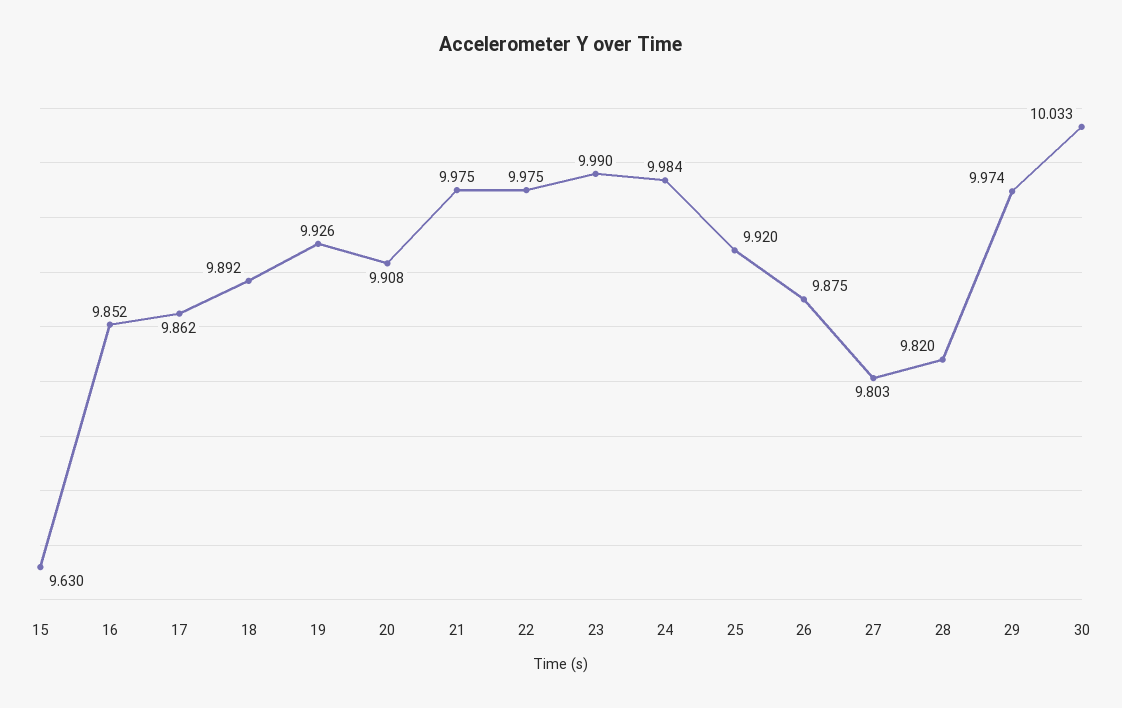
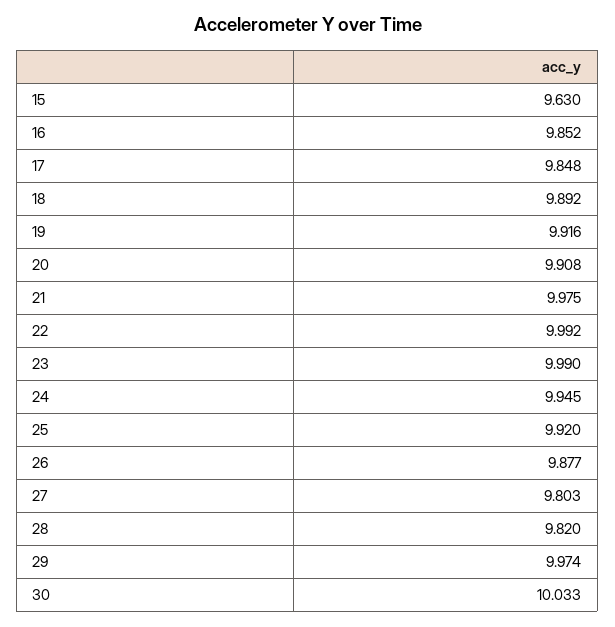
  {
    "15": 9.63,
    "16": 9.852,
-   "17": 9.862,
+   "17": 9.848,
    "18": 9.892,
-   "19": 9.926,
+   "19": 9.916,
    "20": 9.908,
    "21": 9.975,
-   "22": 9.975,
+   "22": 9.992,
    "23": 9.99,
-   "24": 9.984,
+   "24": 9.945,
    "25": 9.92,
-   "26": 9.875,
+   "26": 9.877,
    "27": 9.803,
    "28": 9.82,
    "29": 9.974,
    "30": 10.033
  }

